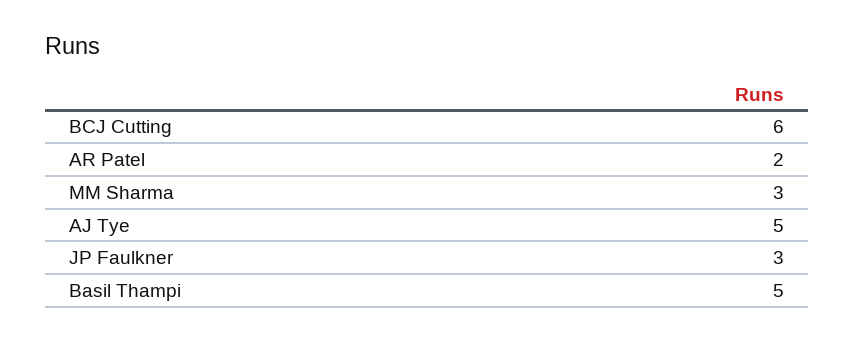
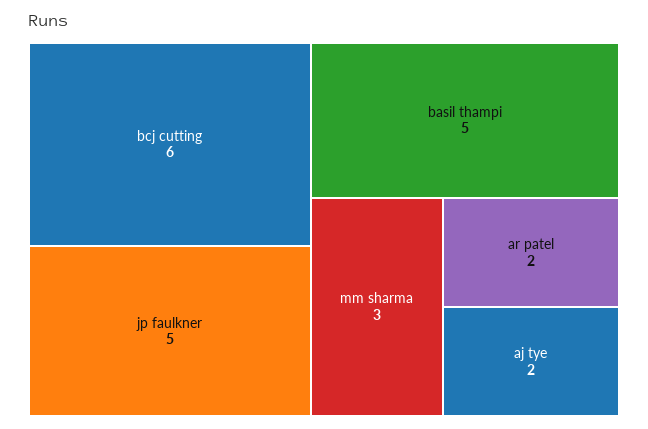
  {
    "BCJ Cutting": 6,
    "AR Patel": 2,
    "MM Sharma": 3,
-   "AJ Tye": 5,
+   "AJ Tye": 2,
-   "JP Faulkner": 3,
+   "JP Faulkner": 5,
    "Basil Thampi": 5
  }

